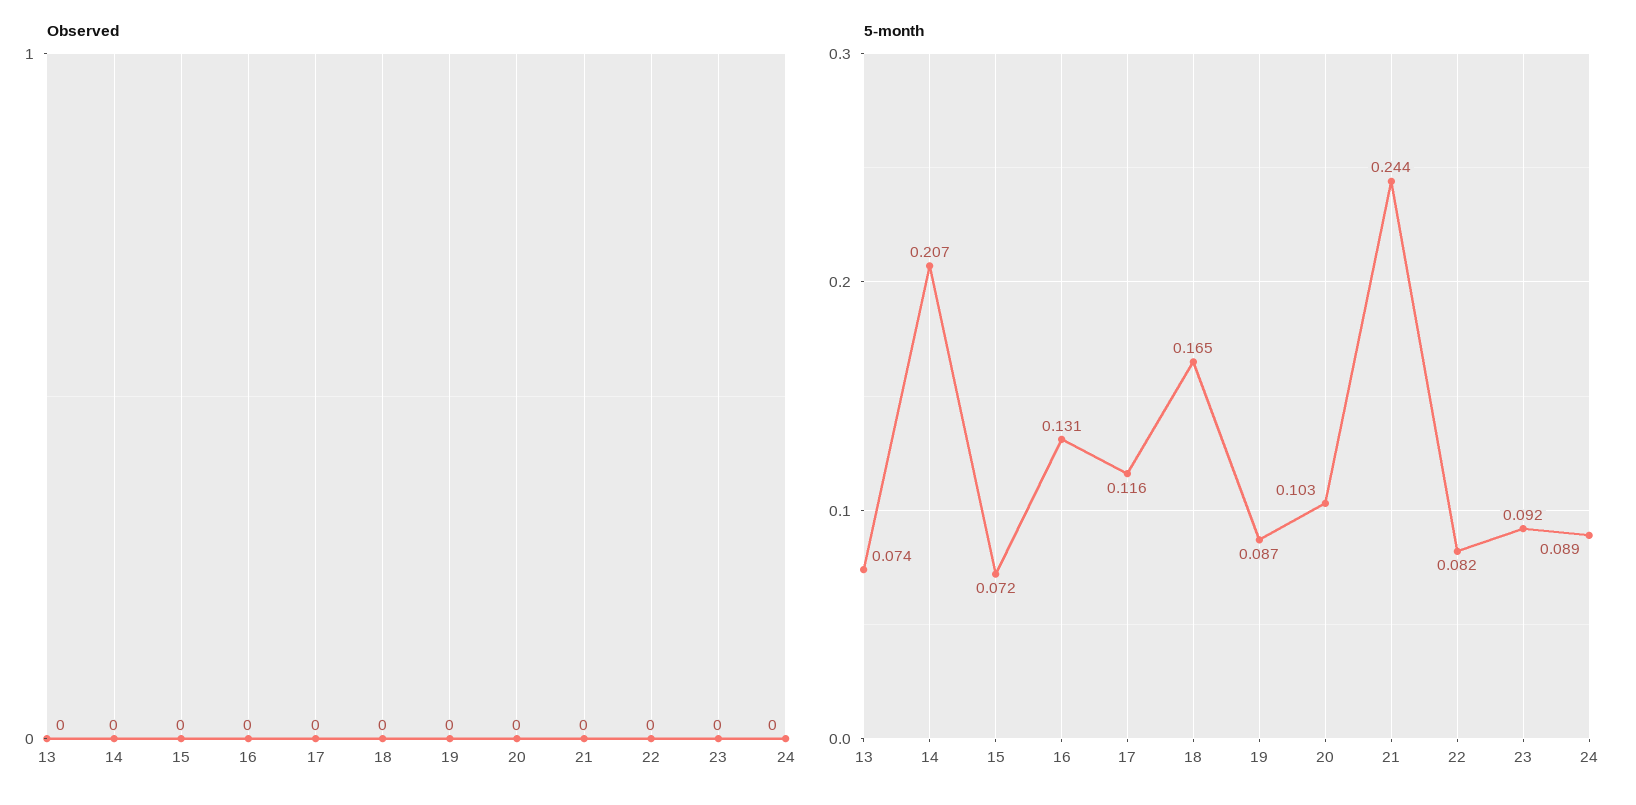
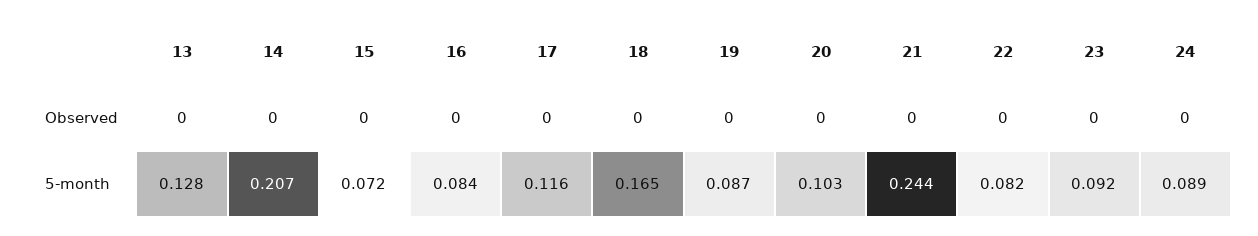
  {
    "Observed": {
      "13": 0,
      "14": 0,
      "15": 0,
      "16": 0,
      "17": 0,
      "18": 0,
      "19": 0,
      "20": 0,
      "21": 0,
      "22": 0,
      "23": 0,
      "24": 0
    },
    "5-month": {
-     "13": 0.074,
+     "13": 0.128,
      "14": 0.207,
      "15": 0.072,
-     "16": 0.131,
+     "16": 0.084,
      "17": 0.116,
      "18": 0.165,
      "19": 0.087,
      "20": 0.103,
      "21": 0.244,
      "22": 0.082,
      "23": 0.092,
      "24": 0.089
    }
  }

